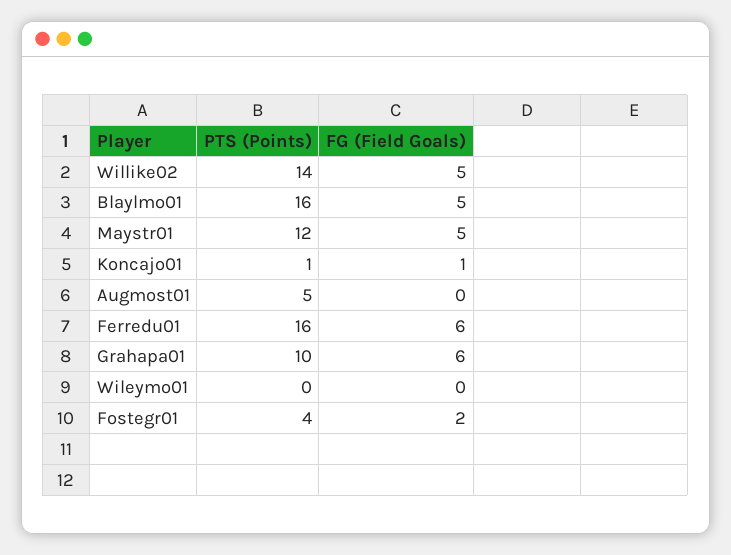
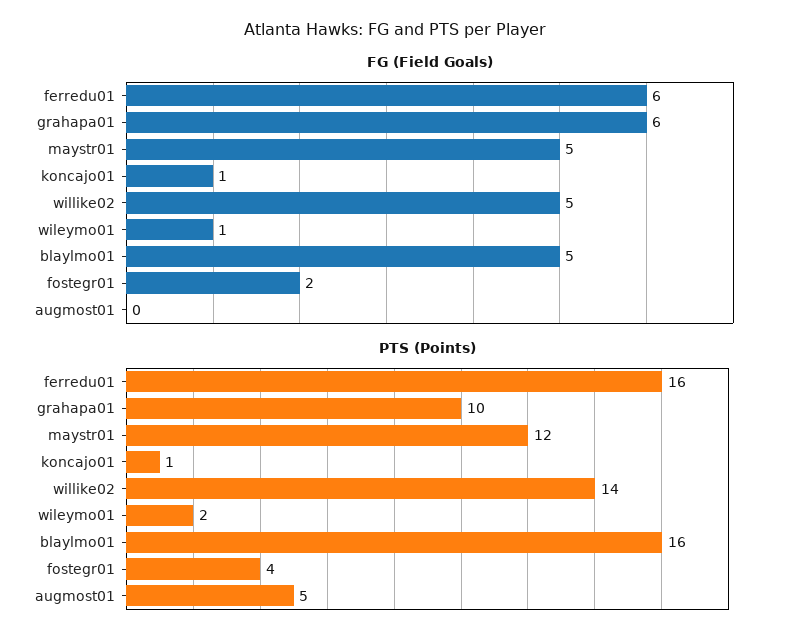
  {
    "PTS (Points)": {
      "Willike02": 14,
      "Blaylmo01": 16,
      "Maystr01": 12,
      "Koncajo01": 1,
      "Augmost01": 5,
      "Ferredu01": 16,
      "Grahapa01": 10,
-     "Wileymo01": 0,
+     "Wileymo01": 2,
      "Fostegr01": 4
    },
    "FG (Field Goals)": {
      "Willike02": 5,
      "Blaylmo01": 5,
      "Maystr01": 5,
      "Koncajo01": 1,
      "Augmost01": 0,
      "Ferredu01": 6,
      "Grahapa01": 6,
-     "Wileymo01": 0,
+     "Wileymo01": 1,
      "Fostegr01": 2
    }
  }

